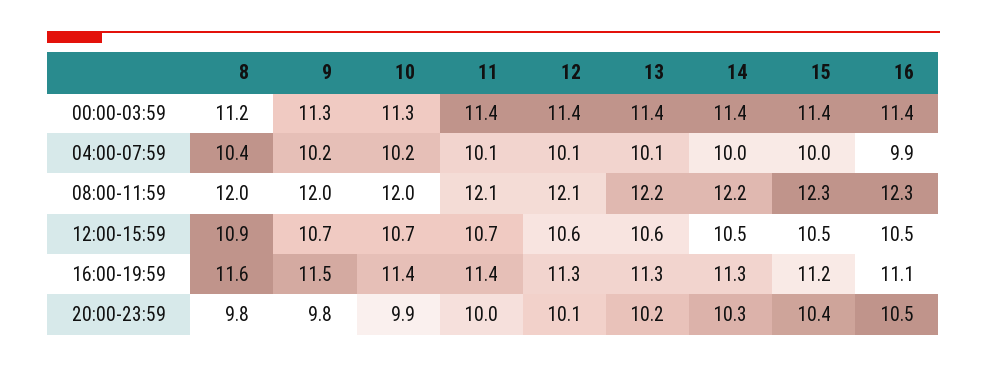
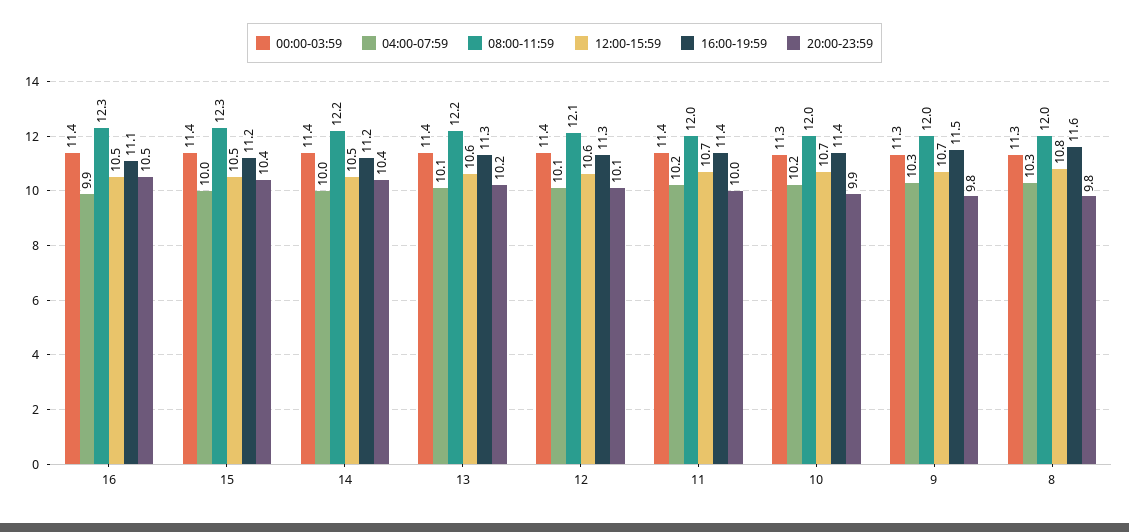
  {
    "00:00-03:59": {
-     "8": 11.2,
+     "8": 11.3,
      "9": 11.3,
      "10": 11.3,
      "11": 11.4,
      "12": 11.4,
      "13": 11.4,
      "14": 11.4,
      "15": 11.4,
      "16": 11.4
    },
    "04:00-07:59": {
-     "8": 10.4,
+     "8": 10.3,
-     "9": 10.2,
+     "9": 10.3,
      "10": 10.2,
-     "11": 10.1,
+     "11": 10.2,
      "12": 10.1,
      "13": 10.1,
      "14": 10,
      "15": 10,
      "16": 9.9
    },
    "08:00-11:59": {
      "8": 12,
      "9": 12,
      "10": 12,
-     "11": 12.1,
+     "11": 12,
      "12": 12.1,
      "13": 12.2,
      "14": 12.2,
      "15": 12.3,
      "16": 12.3
    },
    "12:00-15:59": {
-     "8": 10.9,
+     "8": 10.8,
      "9": 10.7,
      "10": 10.7,
      "11": 10.7,
      "12": 10.6,
      "13": 10.6,
      "14": 10.5,
      "15": 10.5,
      "16": 10.5
    },
    "16:00-19:59": {
      "8": 11.6,
      "9": 11.5,
      "10": 11.4,
      "11": 11.4,
      "12": 11.3,
      "13": 11.3,
-     "14": 11.3,
+     "14": 11.2,
      "15": 11.2,
      "16": 11.1
    },
    "20:00-23:59": {
      "8": 9.8,
      "9": 9.8,
      "10": 9.9,
      "11": 10,
      "12": 10.1,
      "13": 10.2,
-     "14": 10.3,
+     "14": 10.4,
      "15": 10.4,
      "16": 10.5
    }
  }

